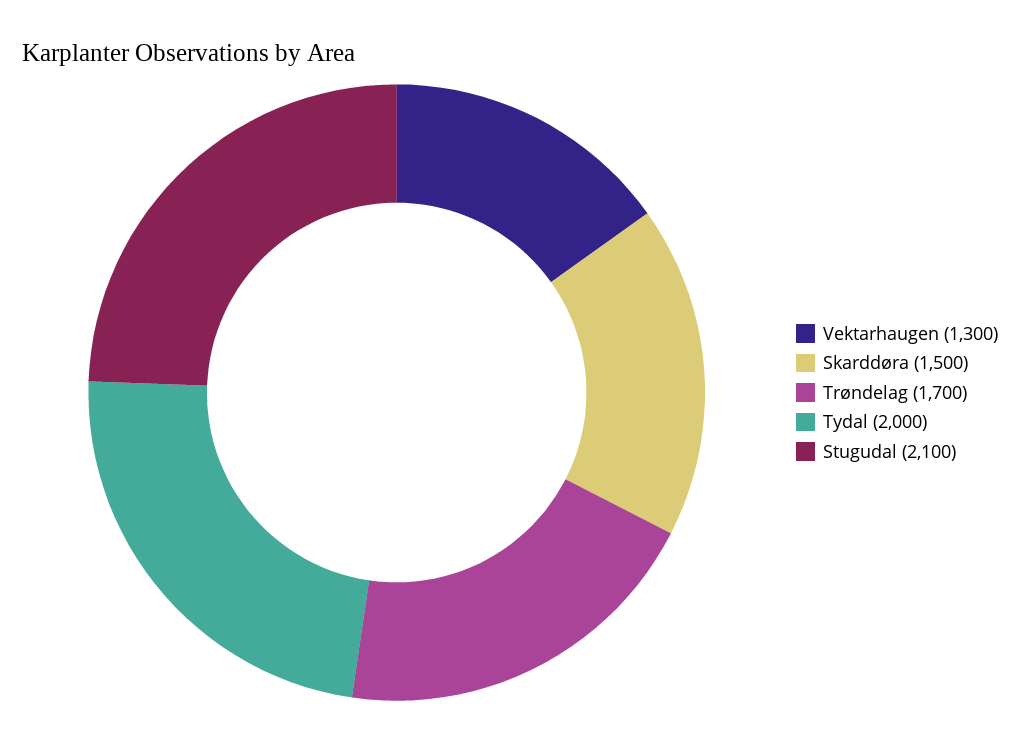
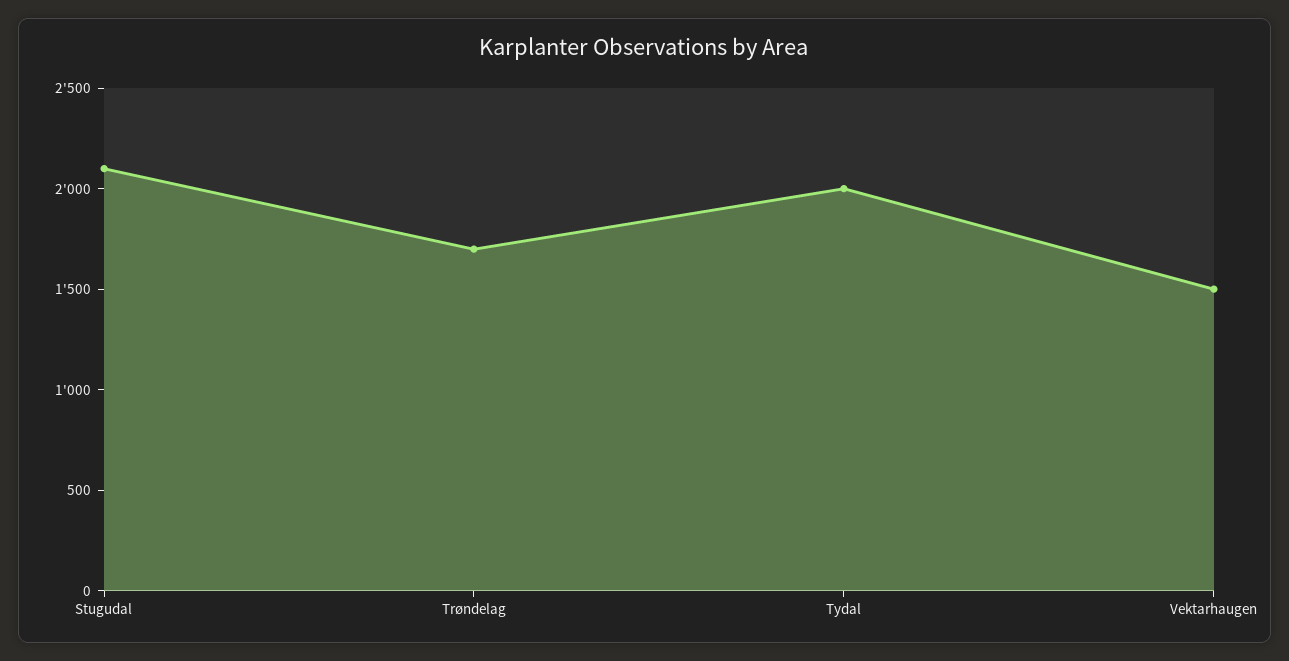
  {
-   "Vektarhaugen": 1300,
+   "Vektarhaugen": 1500,
-   "Skarddøra": 1500,
    "Trøndelag": 1700,
    "Tydal": 2000,
    "Stugudal": 2100
  }

